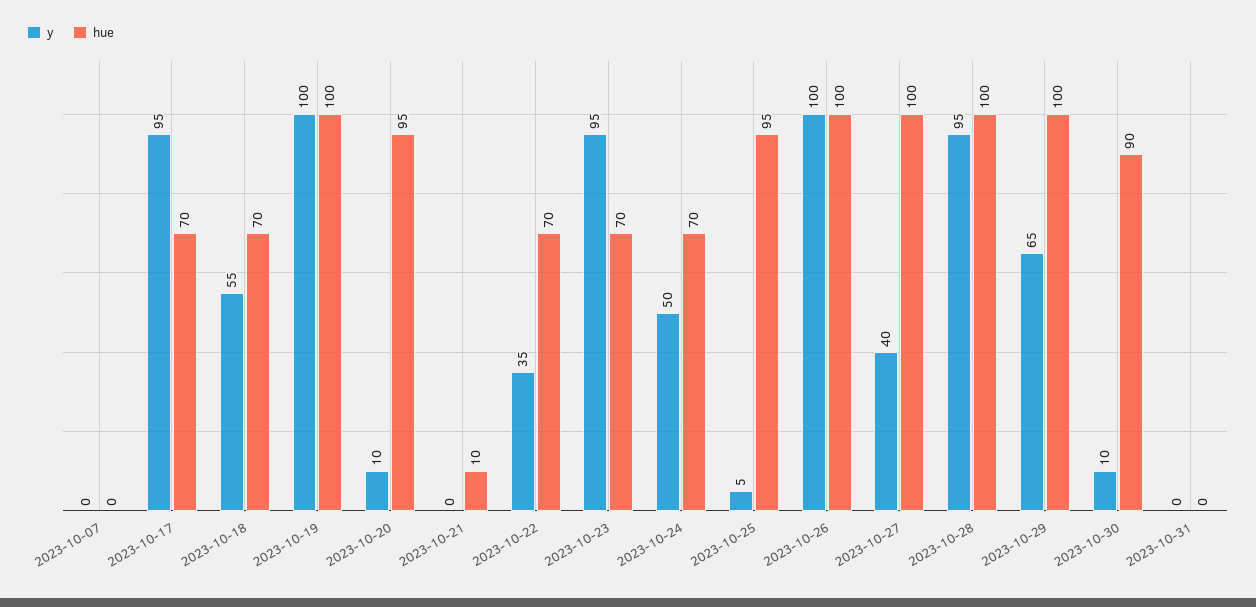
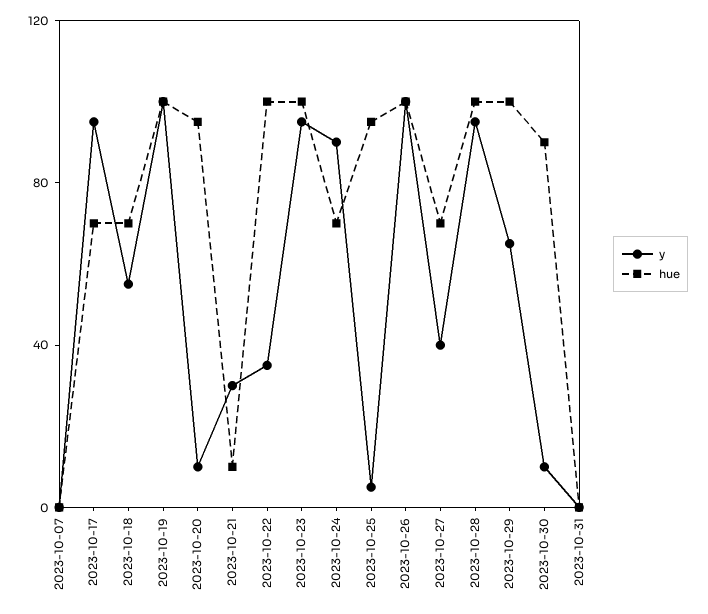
  {
    "y": {
      "2023-10-07": 0,
      "2023-10-17": 95,
      "2023-10-18": 55,
      "2023-10-19": 100,
      "2023-10-20": 10,
-     "2023-10-21": 0,
+     "2023-10-21": 30,
      "2023-10-22": 35,
      "2023-10-23": 95,
-     "2023-10-24": 50,
+     "2023-10-24": 90,
      "2023-10-25": 5,
      "2023-10-26": 100,
      "2023-10-27": 40,
      "2023-10-28": 95,
      "2023-10-29": 65,
      "2023-10-30": 10,
      "2023-10-31": 0
    },
    "hue": {
      "2023-10-07": 0,
      "2023-10-17": 70,
      "2023-10-18": 70,
      "2023-10-19": 100,
      "2023-10-20": 95,
      "2023-10-21": 10,
-     "2023-10-22": 70,
+     "2023-10-22": 100,
-     "2023-10-23": 70,
+     "2023-10-23": 100,
      "2023-10-24": 70,
      "2023-10-25": 95,
      "2023-10-26": 100,
-     "2023-10-27": 100,
+     "2023-10-27": 70,
      "2023-10-28": 100,
      "2023-10-29": 100,
      "2023-10-30": 90,
      "2023-10-31": 0
    }
  }

